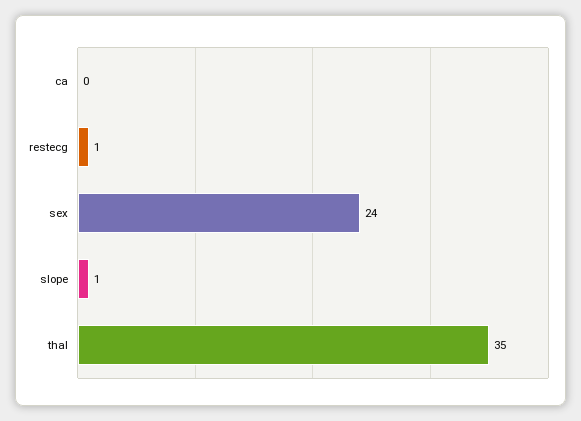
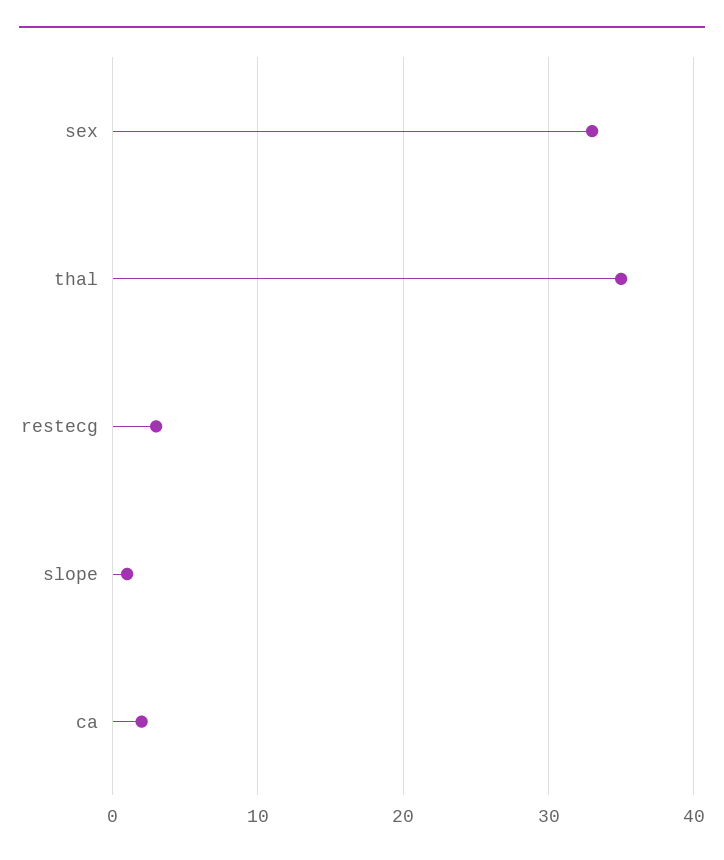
  {
-   "ca": 0,
+   "ca": 2,
-   "restecg": 1,
+   "restecg": 3,
-   "sex": 24,
+   "sex": 33,
    "slope": 1,
    "thal": 35
  }

